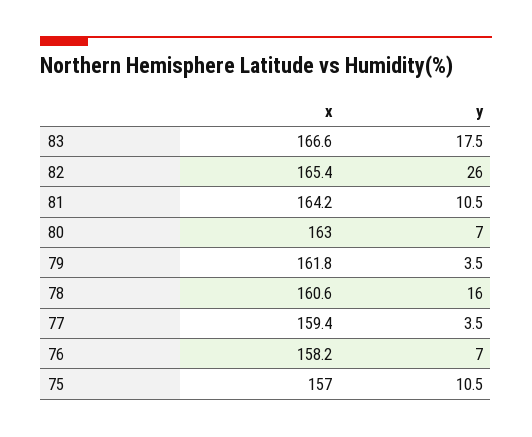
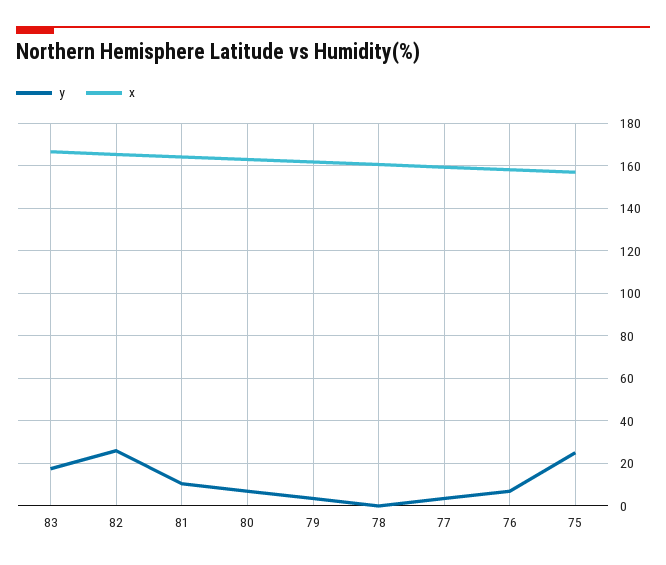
  {
    "x": {
      "83": 166.6,
      "82": 165.4,
      "81": 164.2,
      "80": 163,
      "79": 161.8,
      "78": 160.6,
      "77": 159.4,
      "76": 158.2,
      "75": 157
    },
    "y": {
      "83": 17.5,
      "82": 26,
      "81": 10.5,
      "80": 7,
      "79": 3.5,
-     "78": 16,
+     "78": 0,
      "77": 3.5,
      "76": 7,
-     "75": 10.5
+     "75": 25
    }
  }

